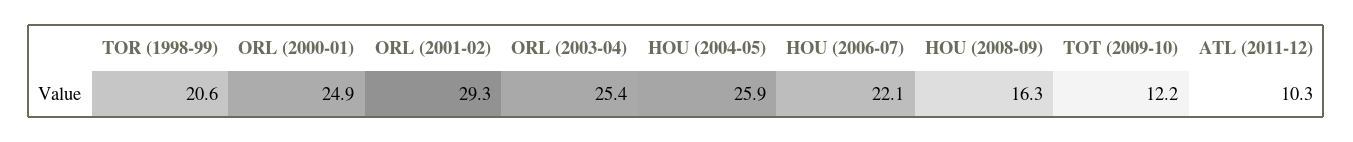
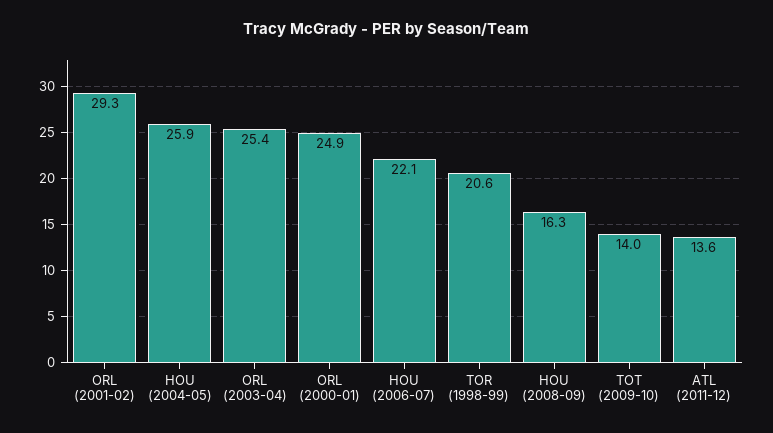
  {
    "TOR (1998-99)": 20.6,
    "ORL (2000-01)": 24.9,
    "ORL (2001-02)": 29.3,
    "ORL (2003-04)": 25.4,
    "HOU (2004-05)": 25.9,
    "HOU (2006-07)": 22.1,
    "HOU (2008-09)": 16.3,
-   "TOT (2009-10)": 12.2,
+   "TOT (2009-10)": 14,
-   "ATL (2011-12)": 10.3
+   "ATL (2011-12)": 13.6
  }

